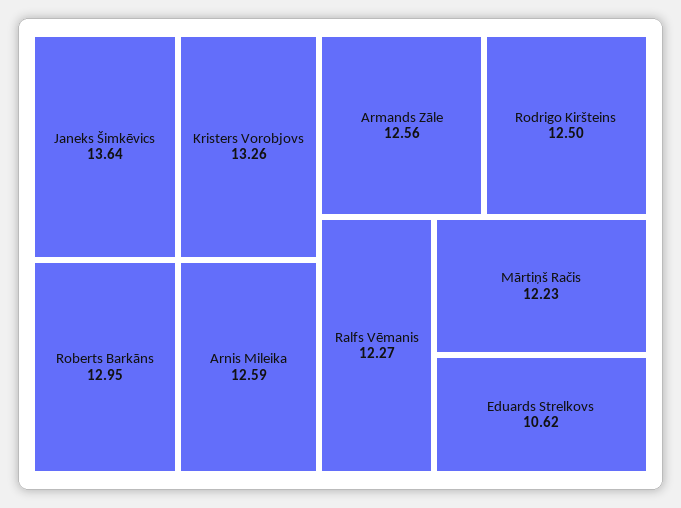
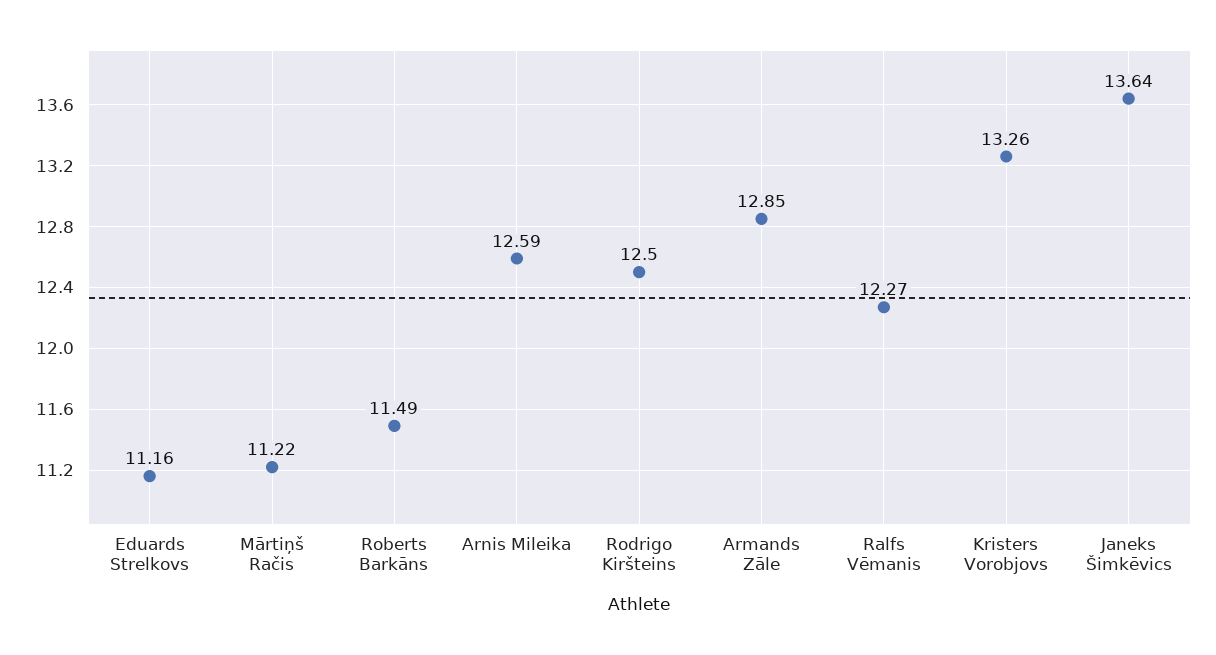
  {
    "Janeks Šimkēvics": 13.64,
    "Kristers Vorobjovs": 13.26,
-   "Roberts Barkāns": 12.95,
+   "Roberts Barkāns": 11.49,
    "Arnis Mileika": 12.59,
-   "Armands Zāle": 12.56,
+   "Armands Zāle": 12.85,
    "Rodrigo Kiršteins": 12.5,
    "Ralfs Vēmanis": 12.27,
-   "Mārtiņš Račis": 12.23,
+   "Mārtiņš Račis": 11.22,
-   "Eduards Strelkovs": 10.62
+   "Eduards Strelkovs": 11.16
  }

